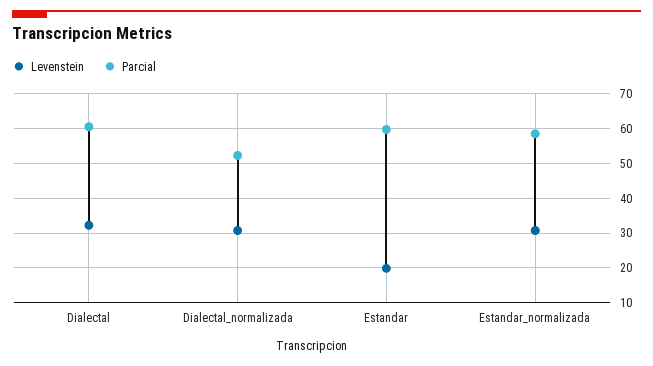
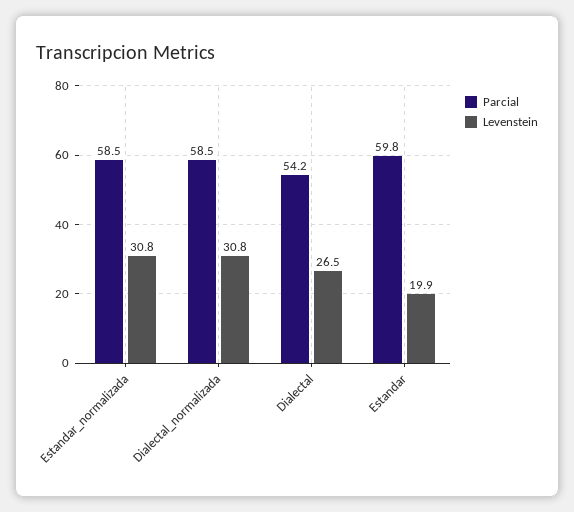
  {
    "Levenstein": {
-     "Dialectal": 32,
+     "Dialectal": 26.5,
      "Dialectal_normalizada": 30.8,
      "Estandar": 19.9,
      "Estandar_normalizada": 30.8
    },
    "Parcial": {
-     "Dialectal": 60,
+     "Dialectal": 54.2,
-     "Dialectal_normalizada": 52,
+     "Dialectal_normalizada": 58.5,
      "Estandar": 59.8,
      "Estandar_normalizada": 58.5
    }
  }

